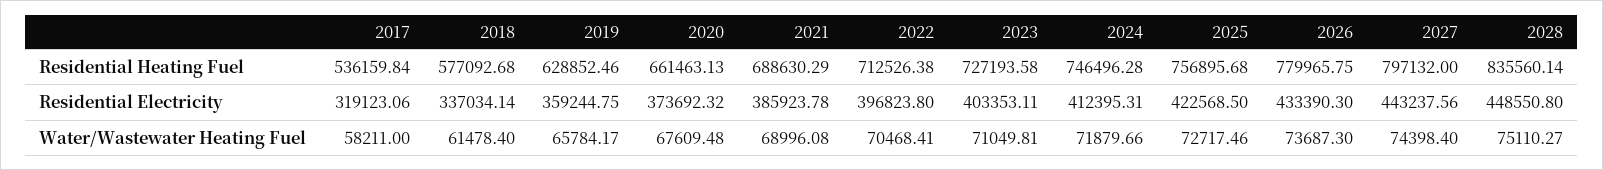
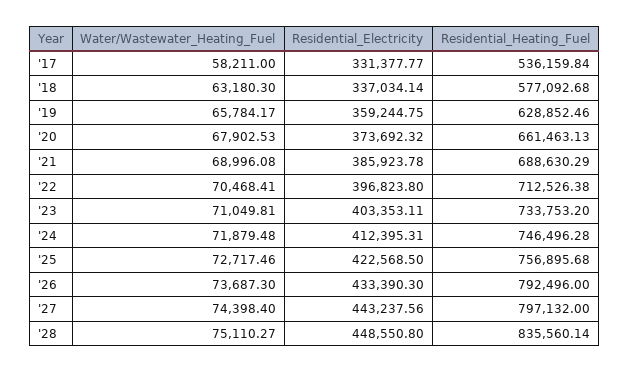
  {
    "2017": {
      "Residential Heating Fuel": 536159.84,
-     "Residential Electricity": 319123.06,
+     "Residential Electricity": 331377.77,
      "Water/Wastewater Heating Fuel": 58211
    },
    "2018": {
      "Residential Heating Fuel": 577092.68,
      "Residential Electricity": 337034.14,
-     "Water/Wastewater Heating Fuel": 61478.4
+     "Water/Wastewater Heating Fuel": 63180.3
    },
    "2019": {
      "Residential Heating Fuel": 628852.46,
      "Residential Electricity": 359244.75,
      "Water/Wastewater Heating Fuel": 65784.17
    },
    "2020": {
      "Residential Heating Fuel": 661463.13,
      "Residential Electricity": 373692.32,
-     "Water/Wastewater Heating Fuel": 67609.48
+     "Water/Wastewater Heating Fuel": 67902.53
    },
    "2021": {
      "Residential Heating Fuel": 688630.29,
      "Residential Electricity": 385923.78,
      "Water/Wastewater Heating Fuel": 68996.08
    },
    "2022": {
      "Residential Heating Fuel": 712526.38,
      "Residential Electricity": 396823.8,
      "Water/Wastewater Heating Fuel": 70468.41
    },
    "2023": {
-     "Residential Heating Fuel": 727193.58,
+     "Residential Heating Fuel": 733753.2,
      "Residential Electricity": 403353.11,
      "Water/Wastewater Heating Fuel": 71049.81
    },
    "2024": {
      "Residential Heating Fuel": 746496.28,
      "Residential Electricity": 412395.31,
-     "Water/Wastewater Heating Fuel": 71879.66
+     "Water/Wastewater Heating Fuel": 71879.48
    },
    "2025": {
      "Residential Heating Fuel": 756895.68,
      "Residential Electricity": 422568.5,
      "Water/Wastewater Heating Fuel": 72717.46
    },
    "2026": {
-     "Residential Heating Fuel": 779965.75,
+     "Residential Heating Fuel": 792496,
      "Residential Electricity": 433390.3,
      "Water/Wastewater Heating Fuel": 73687.3
    },
    "2027": {
      "Residential Heating Fuel": 797132,
      "Residential Electricity": 443237.56,
      "Water/Wastewater Heating Fuel": 74398.4
    },
    "2028": {
      "Residential Heating Fuel": 835560.14,
      "Residential Electricity": 448550.8,
      "Water/Wastewater Heating Fuel": 75110.27
    }
  }

